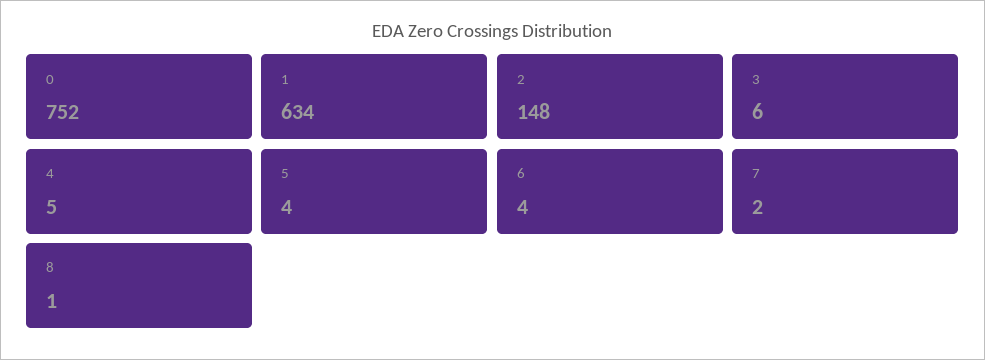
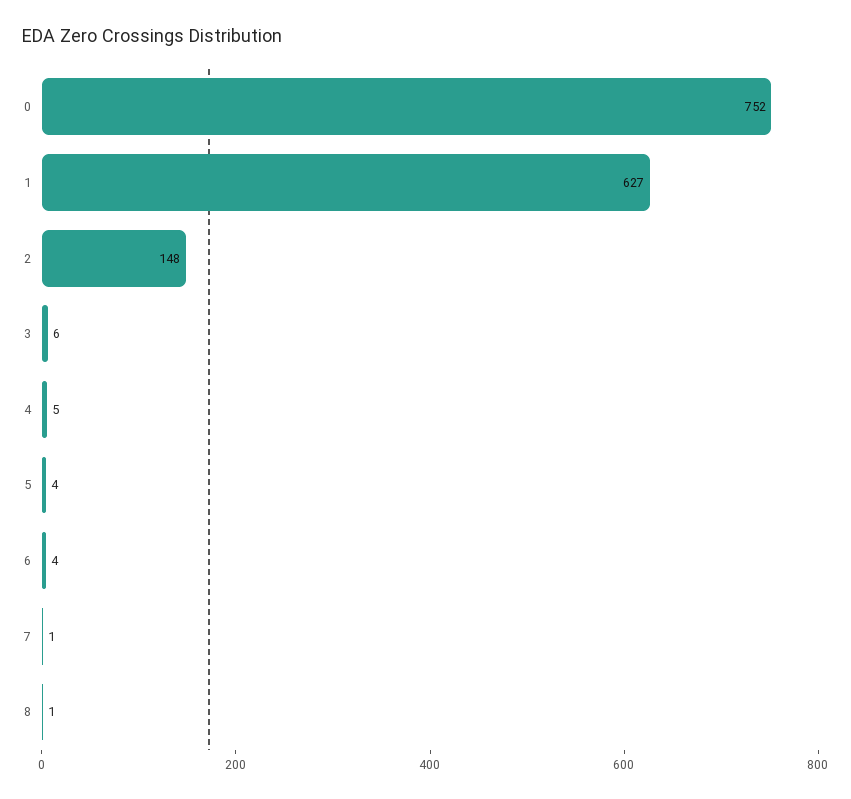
  {
    "0": 752,
-   "1": 634,
+   "1": 627,
    "2": 148,
    "3": 6,
    "4": 5,
    "5": 4,
    "6": 4,
-   "7": 2,
+   "7": 1,
    "8": 1
  }

